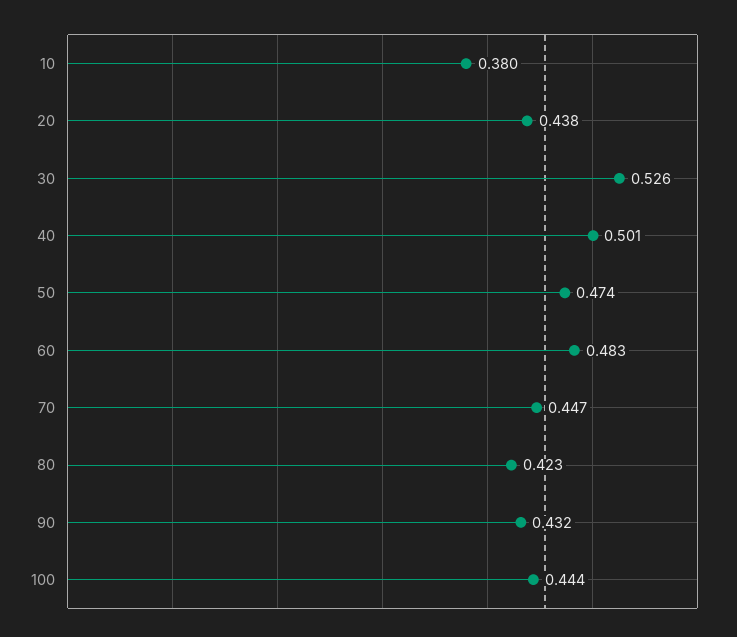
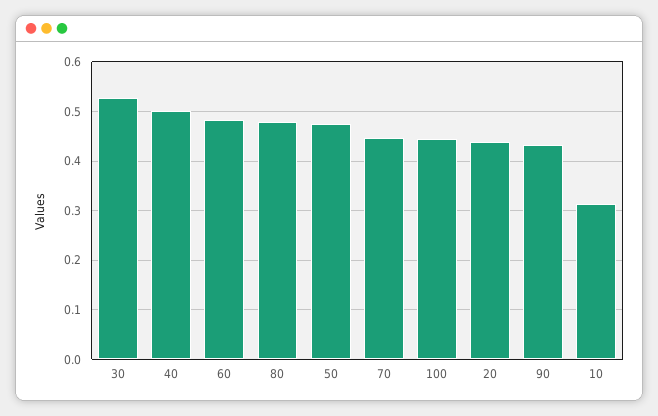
  {
-   "10": 0.38,
+   "10": 0.32,
    "20": 0.438,
    "30": 0.526,
    "40": 0.501,
    "50": 0.474,
    "60": 0.483,
    "70": 0.447,
-   "80": 0.423,
+   "80": 0.48,
    "90": 0.432,
    "100": 0.444
  }

